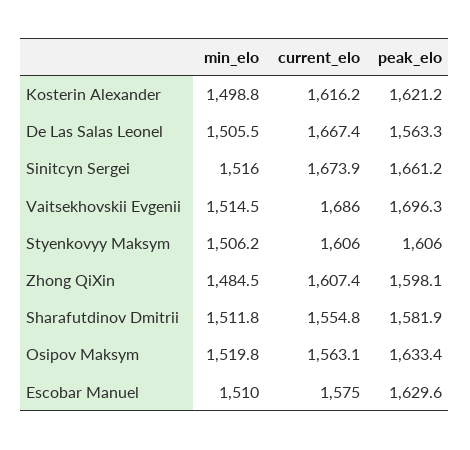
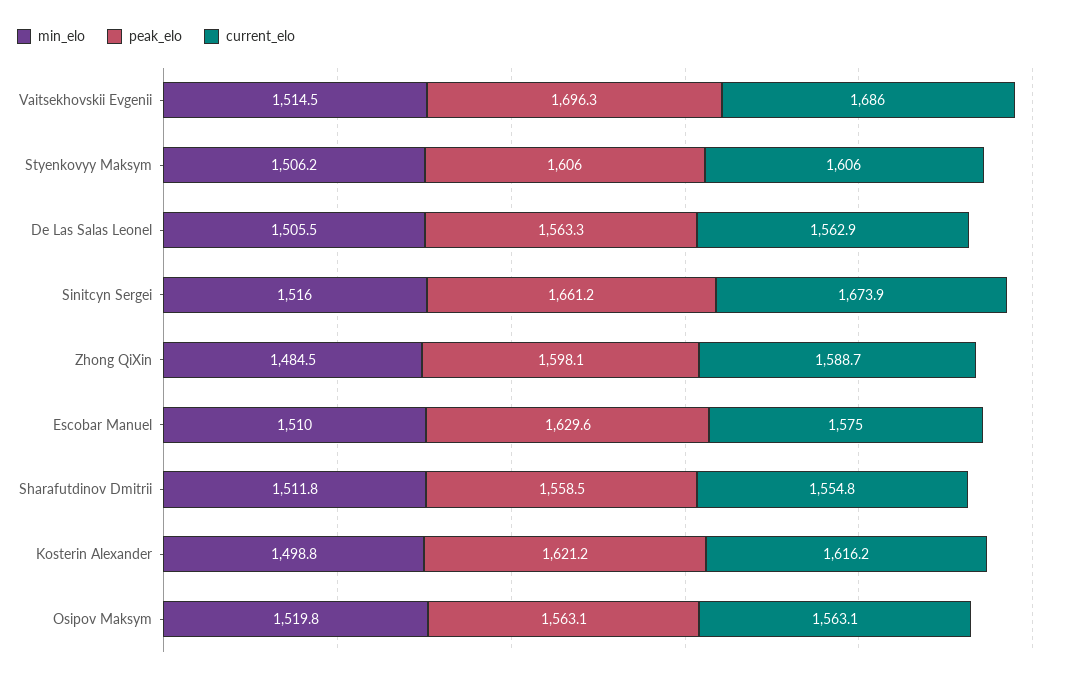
  {
    "min_elo": {
      "Kosterin Alexander": 1498.8,
      "De Las Salas Leonel": 1505.5,
      "Sinitcyn Sergei": 1516,
      "Vaitsekhovskii Evgenii": 1514.5,
      "Styenkovyy Maksym": 1506.2,
      "Zhong QiXin": 1484.5,
      "Sharafutdinov Dmitrii": 1511.8,
      "Osipov Maksym": 1519.8,
      "Escobar Manuel": 1510
    },
    "current_elo": {
      "Kosterin Alexander": 1616.2,
-     "De Las Salas Leonel": 1667.4,
+     "De Las Salas Leonel": 1562.9,
      "Sinitcyn Sergei": 1673.9,
      "Vaitsekhovskii Evgenii": 1686,
      "Styenkovyy Maksym": 1606,
-     "Zhong QiXin": 1607.4,
+     "Zhong QiXin": 1588.7,
      "Sharafutdinov Dmitrii": 1554.8,
      "Osipov Maksym": 1563.1,
      "Escobar Manuel": 1575
    },
    "peak_elo": {
      "Kosterin Alexander": 1621.2,
      "De Las Salas Leonel": 1563.3,
      "Sinitcyn Sergei": 1661.2,
      "Vaitsekhovskii Evgenii": 1696.3,
      "Styenkovyy Maksym": 1606,
      "Zhong QiXin": 1598.1,
-     "Sharafutdinov Dmitrii": 1581.9,
+     "Sharafutdinov Dmitrii": 1558.5,
-     "Osipov Maksym": 1633.4,
+     "Osipov Maksym": 1563.1,
      "Escobar Manuel": 1629.6
    }
  }

